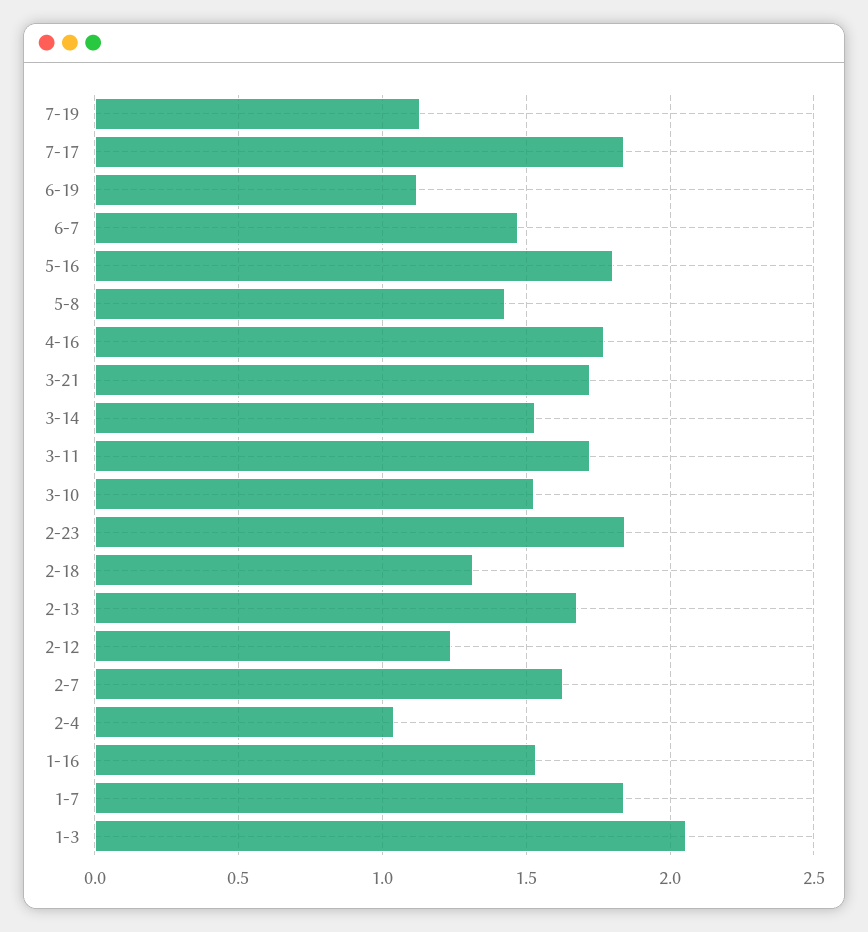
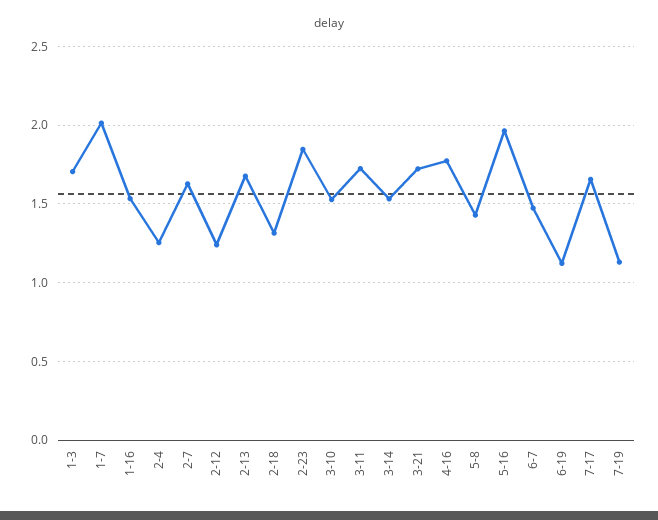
  {
    "7-19": 1.15,
-   "7-17": 1.85,
+   "7-17": 1.65,
    "6-19": 1.1,
    "6-7": 1.45,
-   "5-16": 1.8,
+   "5-16": 1.95,
    "5-8": 1.45,
    "4-16": 1.75,
    "3-21": 1.7,
    "3-14": 1.55,
    "3-11": 1.7,
    "3-10": 1.55,
    "2-23": 1.85,
    "2-18": 1.3,
    "2-13": 1.7,
    "2-12": 1.25,
    "2-7": 1.65,
-   "2-4": 1.05,
+   "2-4": 1.25,
    "1-16": 1.55,
-   "1-7": 1.85,
+   "1-7": 2,
-   "1-3": 2.05
+   "1-3": 1.7
  }

